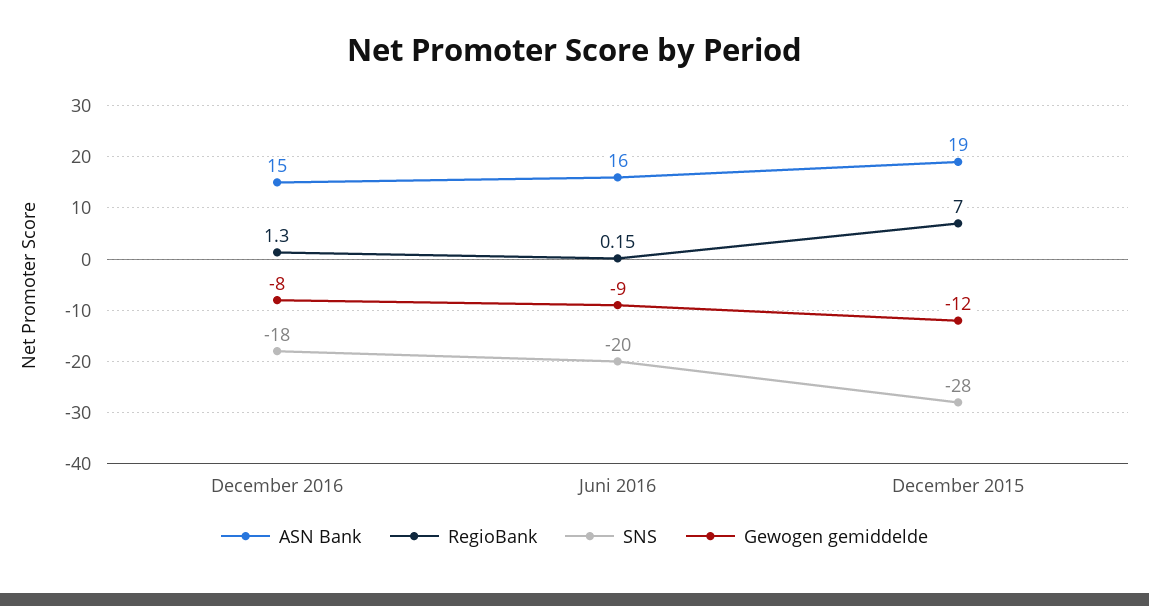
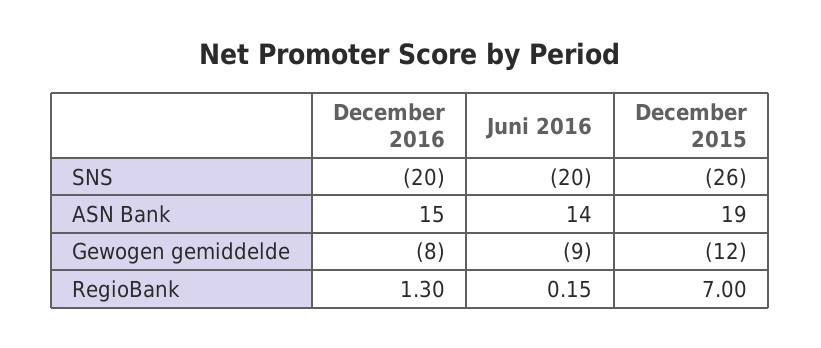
  {
    "ASN Bank": {
      "December 2016": 15,
-     "Juni 2016": 16,
+     "Juni 2016": 14,
      "December 2015": 19
    },
    "RegioBank": {
      "December 2016": 1.3,
      "Juni 2016": 0.15,
      "December 2015": 7
    },
    "SNS": {
-     "December 2016": -18,
+     "December 2016": -20,
      "Juni 2016": -20,
-     "December 2015": -28
+     "December 2015": -26
    },
    "Gewogen gemiddelde": {
      "December 2016": -8,
      "Juni 2016": -9,
      "December 2015": -12
    }
  }

